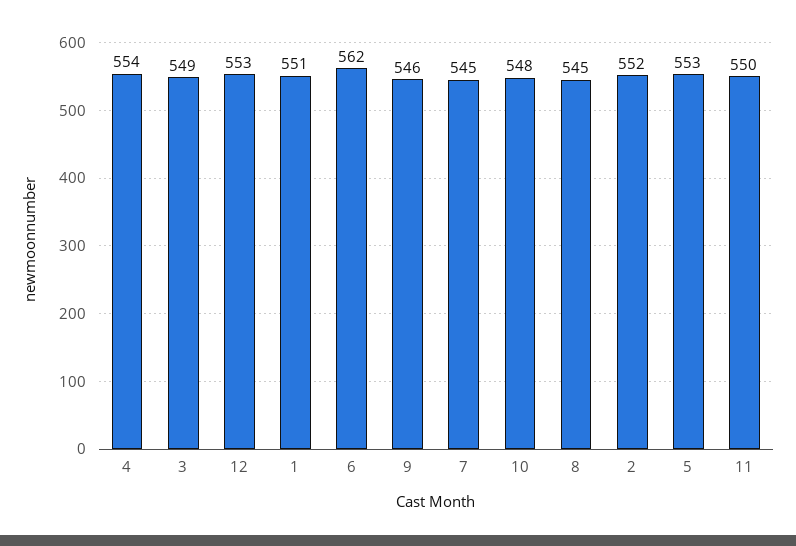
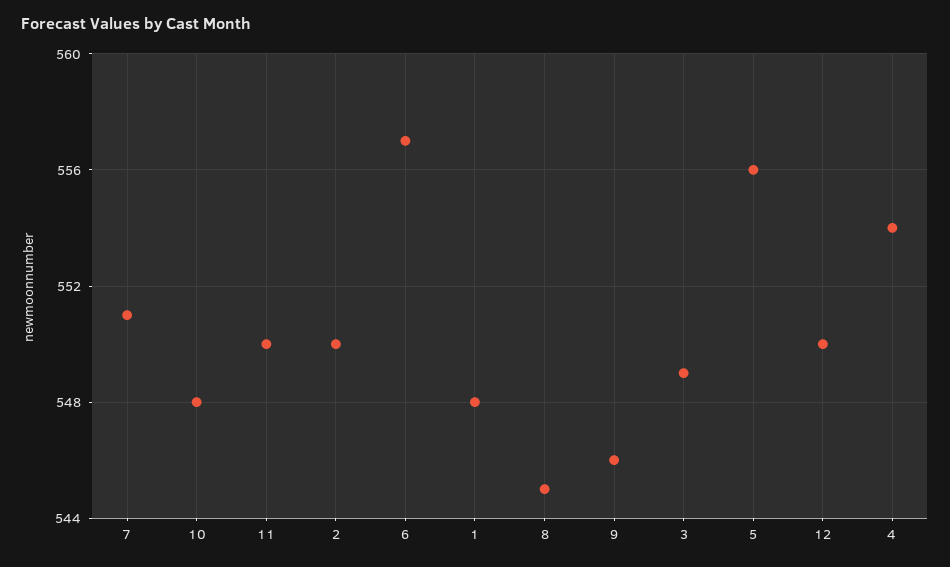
  {
    "4": 554,
    "3": 549,
-   "12": 553,
+   "12": 550,
-   "1": 551,
+   "1": 548,
-   "6": 562,
+   "6": 557,
    "9": 546,
-   "7": 545,
+   "7": 551,
    "10": 548,
    "8": 545,
-   "2": 552,
+   "2": 550,
-   "5": 553,
+   "5": 556,
    "11": 550
  }

